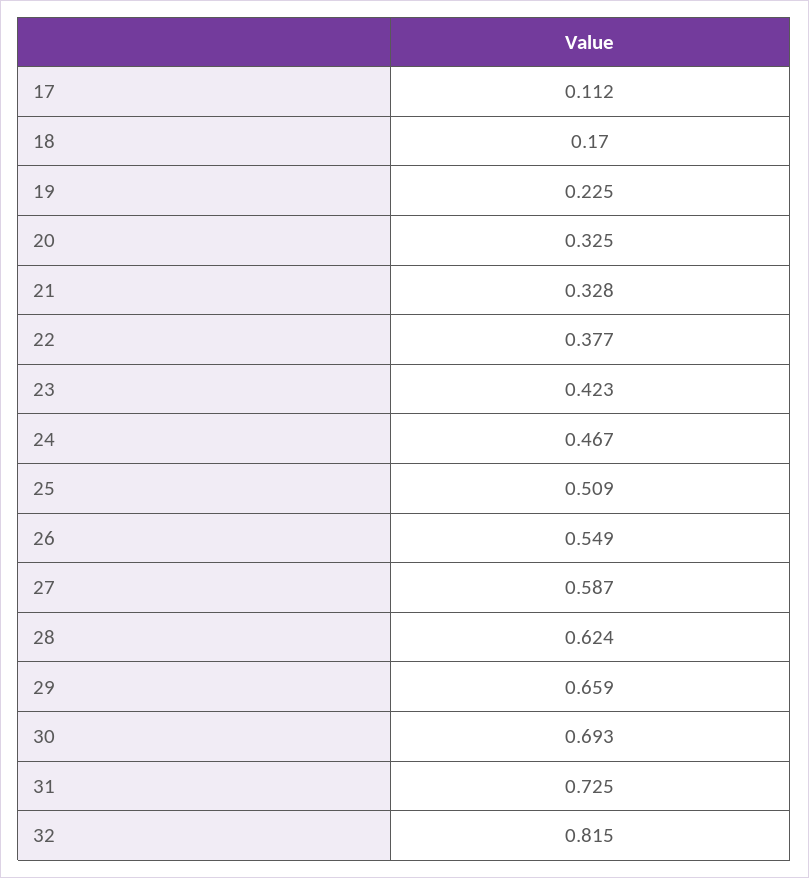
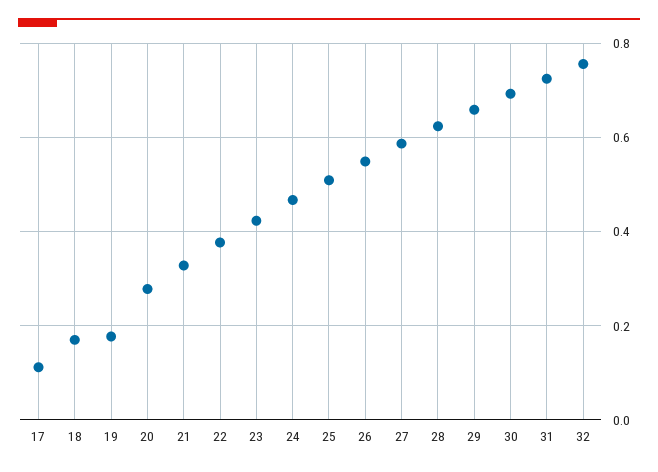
  {
    "17": 0.112,
    "18": 0.17,
-   "19": 0.225,
+   "19": 0.18,
-   "20": 0.325,
+   "20": 0.28,
    "21": 0.328,
    "22": 0.377,
    "23": 0.423,
    "24": 0.467,
    "25": 0.509,
    "26": 0.549,
    "27": 0.587,
    "28": 0.624,
    "29": 0.659,
    "30": 0.693,
    "31": 0.725,
-   "32": 0.815
+   "32": 0.76
  }

